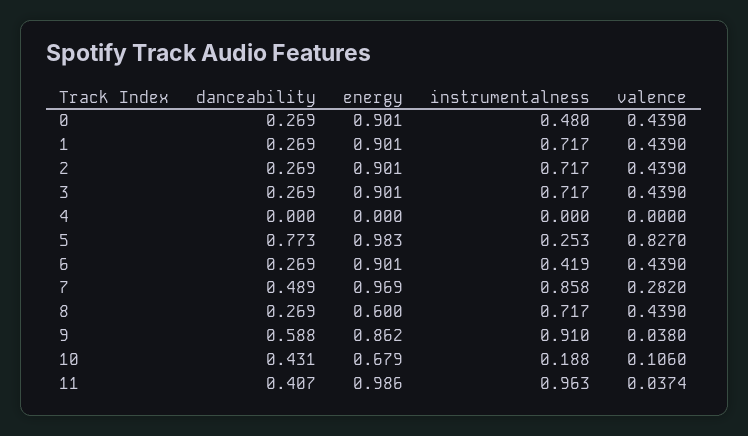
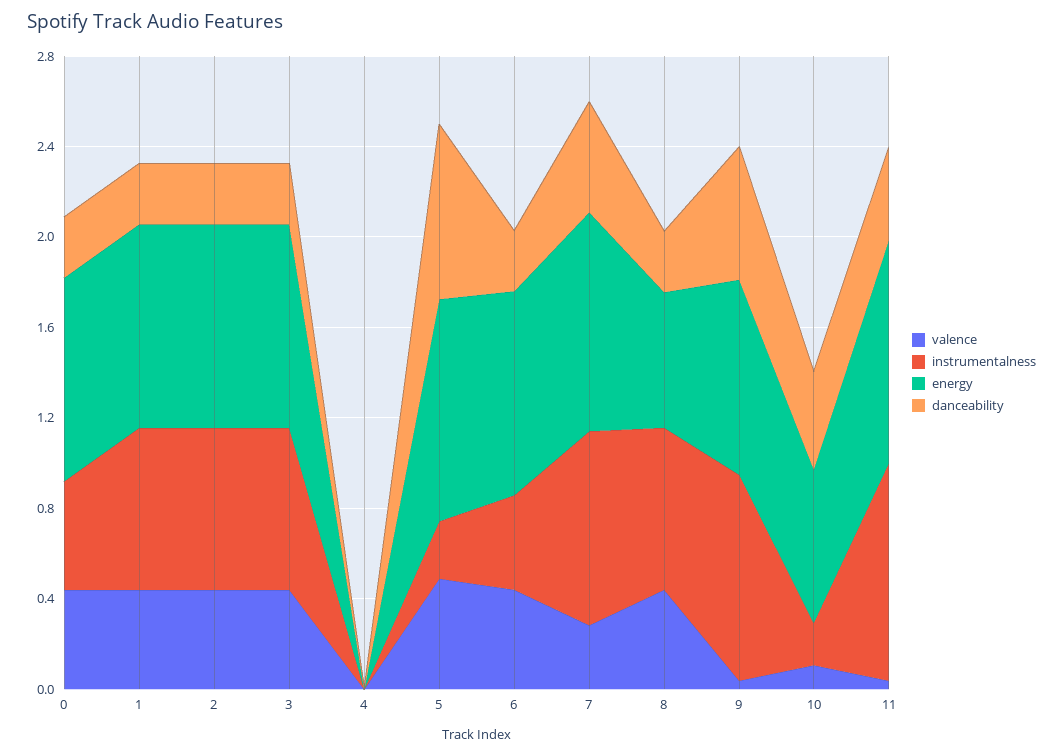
  {
    "danceability": {
      "0": 0.269,
      "1": 0.269,
      "2": 0.269,
      "3": 0.269,
      "4": 0,
      "5": 0.773,
      "6": 0.269,
      "7": 0.489,
      "8": 0.269,
      "9": 0.588,
      "10": 0.431,
      "11": 0.407
    },
    "energy": {
      "0": 0.901,
      "1": 0.901,
      "2": 0.901,
      "3": 0.901,
      "4": 0,
      "5": 0.983,
      "6": 0.901,
      "7": 0.969,
      "8": 0.6,
      "9": 0.862,
      "10": 0.679,
      "11": 0.986
    },
    "instrumentalness": {
      "0": 0.48,
      "1": 0.717,
      "2": 0.717,
      "3": 0.717,
      "4": 0,
      "5": 0.253,
      "6": 0.419,
      "7": 0.858,
      "8": 0.717,
      "9": 0.91,
      "10": 0.188,
      "11": 0.963
    },
    "valence": {
      "0": 0.439,
      "1": 0.439,
      "2": 0.439,
      "3": 0.439,
      "4": 0,
-     "5": 0.827,
+     "5": 0.5,
      "6": 0.439,
      "7": 0.282,
      "8": 0.439,
      "9": 0.038,
      "10": 0.106,
      "11": 0.0374
    }
  }

